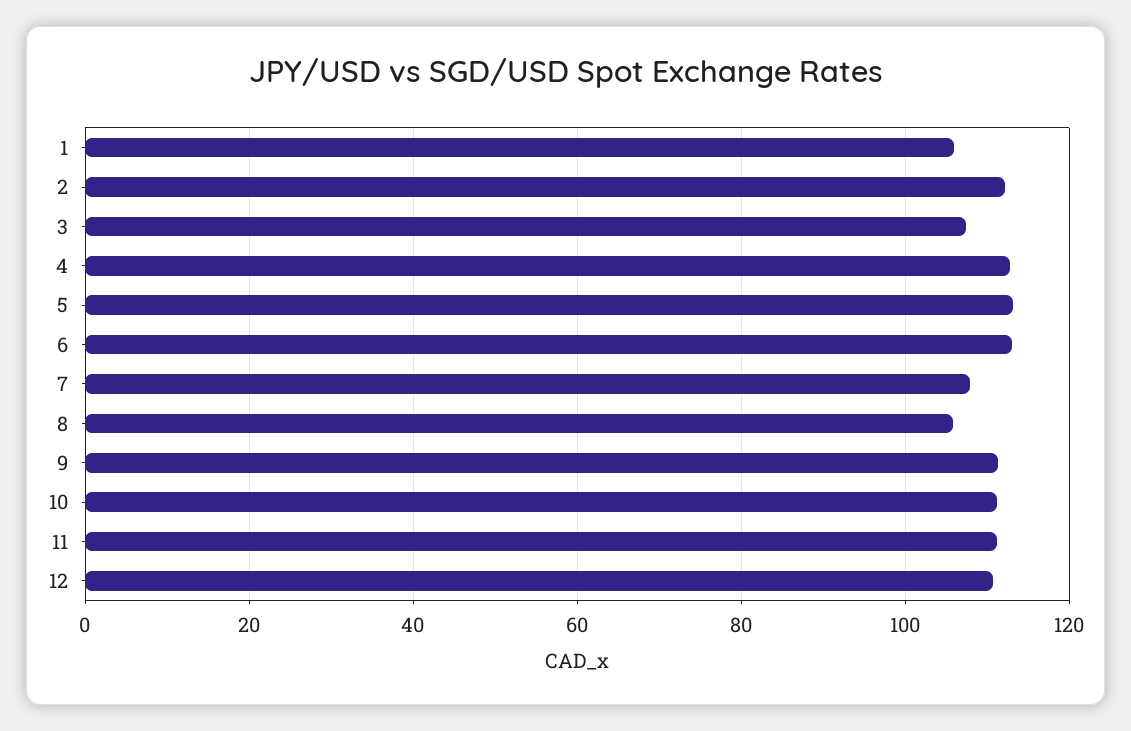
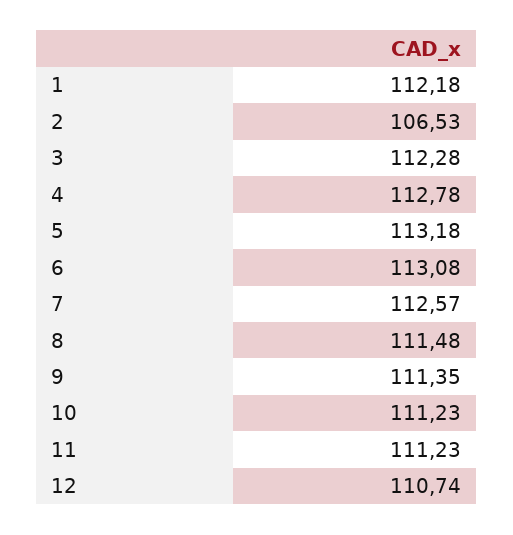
  {
-   "1": 106,
+   "1": 112.18,
-   "2": 112,
+   "2": 106.53,
-   "3": 108,
+   "3": 112.28,
    "4": 112.78,
    "5": 113.18,
    "6": 113.08,
-   "7": 108,
+   "7": 112.57,
-   "8": 106,
+   "8": 111.48,
    "9": 111.35,
    "10": 111.23,
    "11": 111.23,
    "12": 110.74
  }

